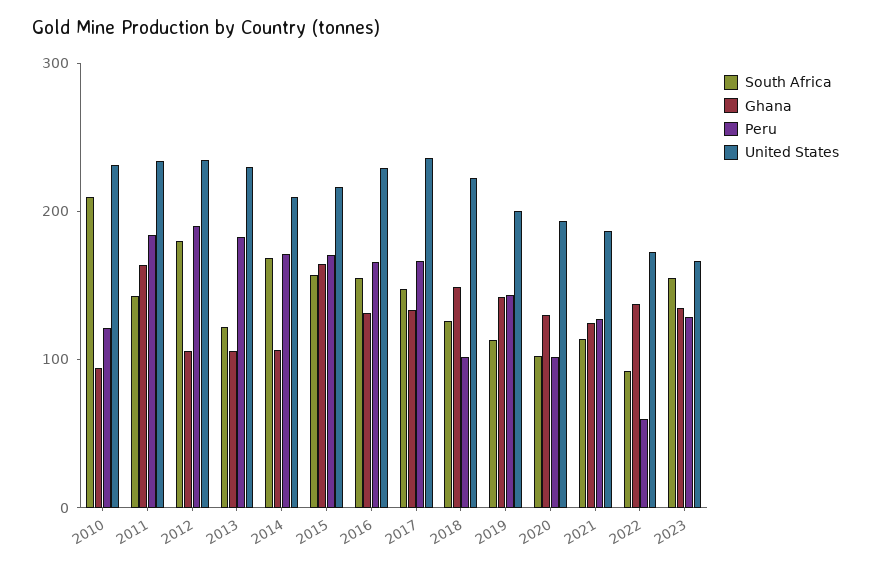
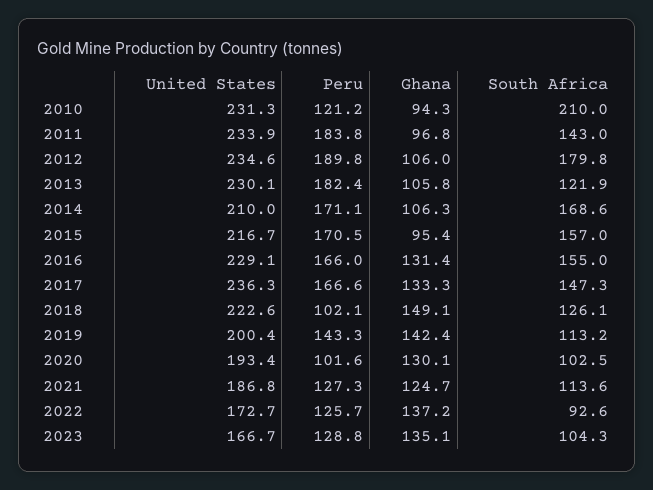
  {
    "South Africa": {
      "2010": 210,
      "2011": 143,
      "2012": 179.8,
      "2013": 121.9,
      "2014": 168.6,
      "2015": 157,
      "2016": 155,
      "2017": 147.3,
      "2018": 126.1,
      "2019": 113.2,
      "2020": 102.5,
      "2021": 113.6,
      "2022": 92.6,
-     "2023": 160
+     "2023": 104.3
    },
    "Ghana": {
      "2010": 94.3,
-     "2011": 160,
+     "2011": 96.8,
      "2012": 106,
      "2013": 105.8,
      "2014": 106.3,
-     "2015": 160,
+     "2015": 95.4,
      "2016": 131.4,
      "2017": 133.3,
      "2018": 149.1,
      "2019": 142.4,
      "2020": 130.1,
      "2021": 124.7,
      "2022": 137.2,
      "2023": 135.1
    },
    "Peru": {
      "2010": 121.2,
      "2011": 183.8,
      "2012": 189.8,
      "2013": 182.4,
      "2014": 171.1,
      "2015": 170.5,
      "2016": 166,
      "2017": 166.6,
      "2018": 102.1,
      "2019": 143.3,
      "2020": 101.6,
      "2021": 127.3,
-     "2022": 60,
+     "2022": 125.7,
      "2023": 128.8
    },
    "United States": {
      "2010": 231.3,
      "2011": 233.9,
      "2012": 234.6,
      "2013": 230.1,
      "2014": 210,
      "2015": 216.7,
      "2016": 229.1,
      "2017": 236.3,
      "2018": 222.6,
      "2019": 200.4,
      "2020": 193.4,
      "2021": 186.8,
      "2022": 172.7,
      "2023": 166.7
    }
  }

